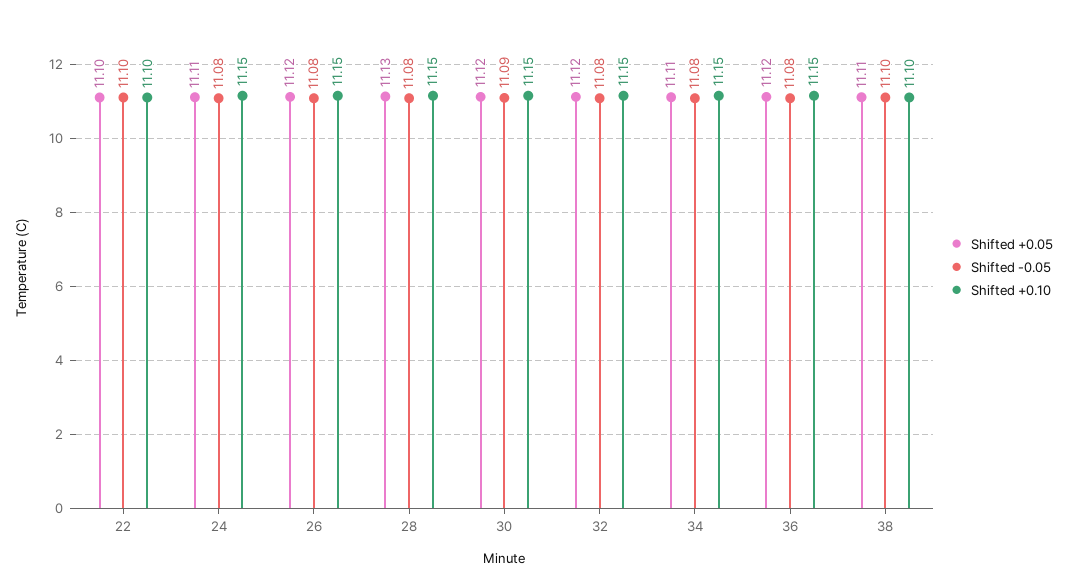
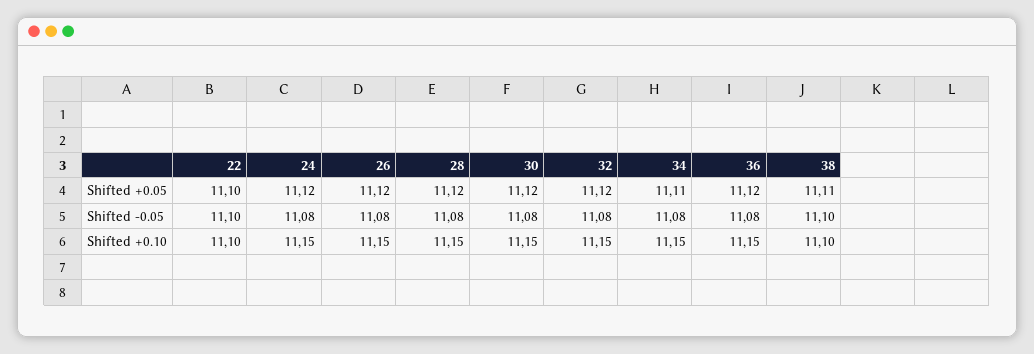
  {
    "Shifted +0.05": {
      "22": 11.1,
-     "24": 11.11,
+     "24": 11.12,
      "26": 11.12,
-     "28": 11.13,
+     "28": 11.12,
      "30": 11.12,
      "32": 11.12,
      "34": 11.11,
      "36": 11.12,
      "38": 11.11
    },
    "Shifted -0.05": {
      "22": 11.1,
      "24": 11.08,
      "26": 11.08,
      "28": 11.08,
-     "30": 11.09,
+     "30": 11.08,
      "32": 11.08,
      "34": 11.08,
      "36": 11.08,
      "38": 11.1
    },
    "Shifted +0.10": {
      "22": 11.1,
      "24": 11.15,
      "26": 11.15,
      "28": 11.15,
      "30": 11.15,
      "32": 11.15,
      "34": 11.15,
      "36": 11.15,
      "38": 11.1
    }
  }

